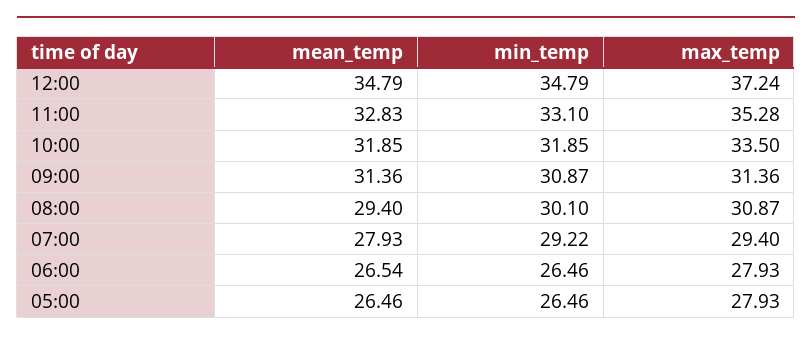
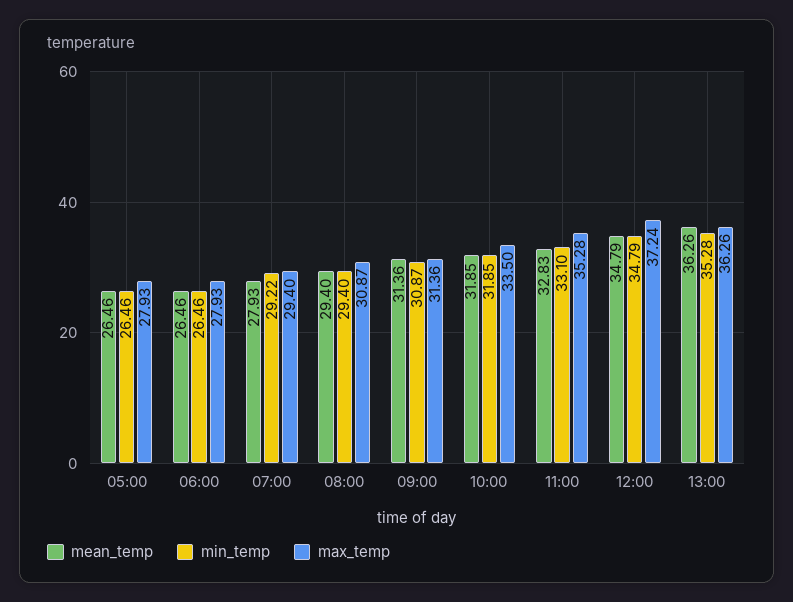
  {
    "mean_temp": {
      "12:00": 34.79,
      "11:00": 32.83,
      "10:00": 31.85,
      "09:00": 31.36,
      "08:00": 29.4,
      "07:00": 27.93,
-     "06:00": 26.54,
+     "06:00": 26.46,
-     "05:00": 26.46
+     "05:00": 26.46,
+     "13:00": 36.26
    },
    "min_temp": {
      "12:00": 34.79,
      "11:00": 33.1,
      "10:00": 31.85,
      "09:00": 30.87,
-     "08:00": 30.1,
+     "08:00": 29.4,
      "07:00": 29.22,
      "06:00": 26.46,
-     "05:00": 26.46
+     "05:00": 26.46,
+     "13:00": 35.28
    },
    "max_temp": {
      "12:00": 37.24,
      "11:00": 35.28,
      "10:00": 33.5,
      "09:00": 31.36,
      "08:00": 30.87,
      "07:00": 29.4,
      "06:00": 27.93,
-     "05:00": 27.93
+     "05:00": 27.93,
+     "13:00": 36.26
    }
  }

